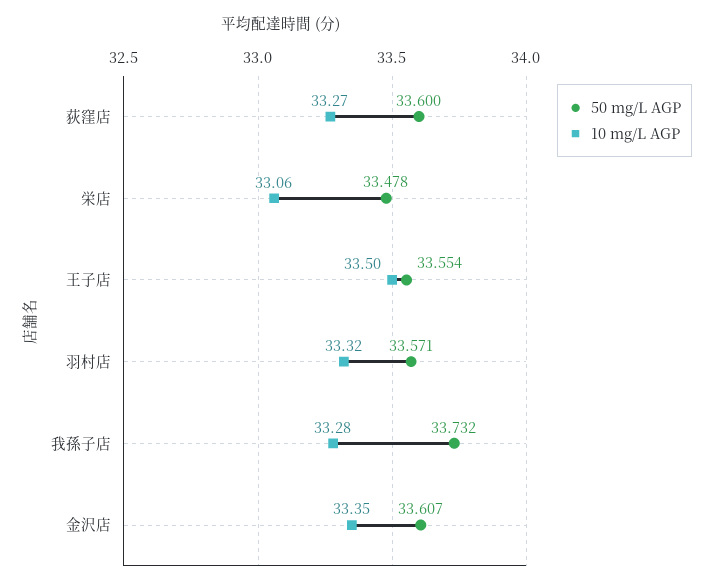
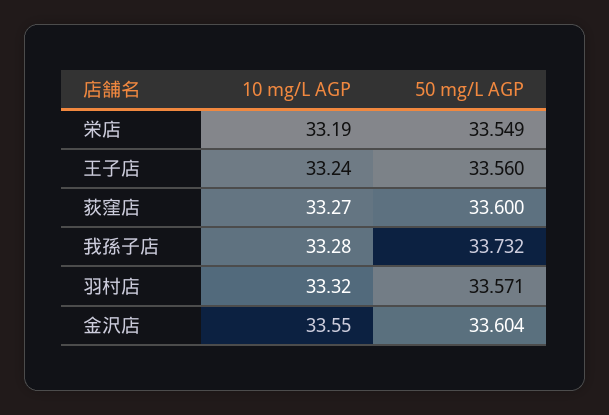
  {
    "50 mg/L AGP": {
      "荻窪店": 33.6,
-     "栄店": 33.478,
+     "栄店": 33.549,
-     "王子店": 33.554,
+     "王子店": 33.56,
      "羽村店": 33.571,
      "我孫子店": 33.732,
-     "金沢店": 33.607
+     "金沢店": 33.604
    },
    "10 mg/L AGP": {
      "荻窪店": 33.27,
-     "栄店": 33.06,
+     "栄店": 33.19,
-     "王子店": 33.5,
+     "王子店": 33.24,
      "羽村店": 33.32,
      "我孫子店": 33.28,
-     "金沢店": 33.35
+     "金沢店": 33.55
    }
  }

